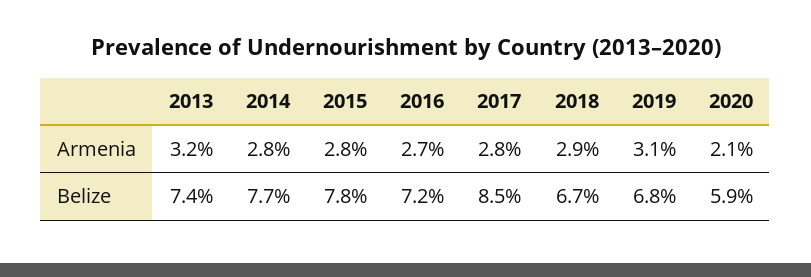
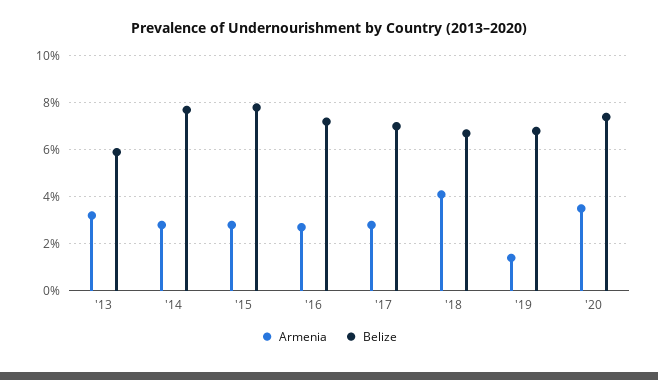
  {
    "Armenia": {
      "2013": 3.2,
      "2014": 2.8,
      "2015": 2.8,
      "2016": 2.7,
      "2017": 2.8,
-     "2018": 2.9,
+     "2018": 4,
-     "2019": 3.1,
+     "2019": 1.5,
-     "2020": 2.1
+     "2020": 3.5
    },
    "Belize": {
-     "2013": 7.4,
+     "2013": 6,
      "2014": 7.7,
      "2015": 7.8,
      "2016": 7.2,
-     "2017": 8.5,
+     "2017": 7,
      "2018": 6.7,
      "2019": 6.8,
-     "2020": 5.9
+     "2020": 7.5
    }
  }

